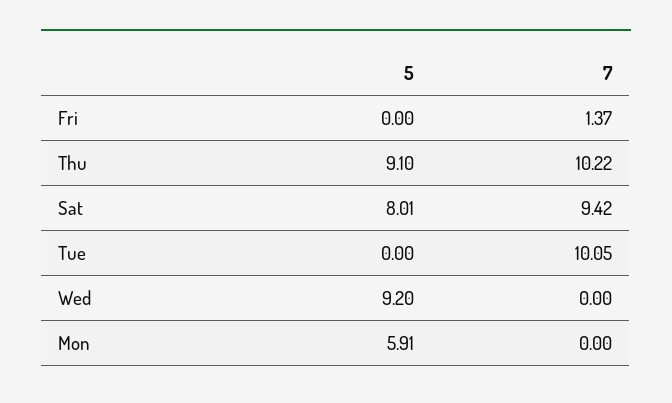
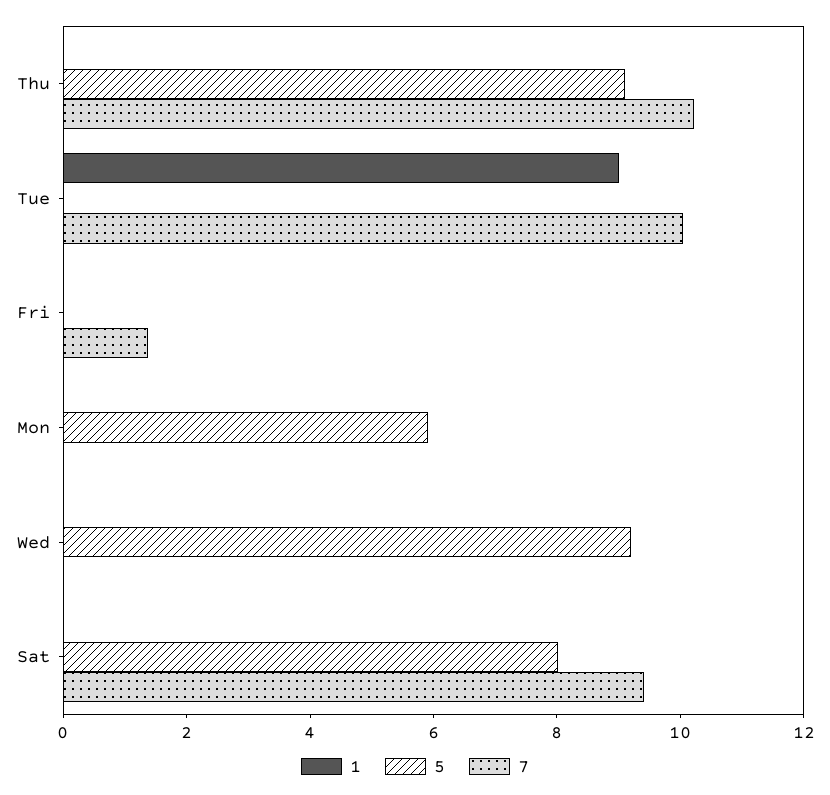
  {
    "5": {
      "Fri": 0,
      "Thu": 9.1,
      "Sat": 8.01,
      "Tue": 0,
      "Wed": 9.2,
      "Mon": 5.91
    },
    "7": {
      "Fri": 1.37,
      "Thu": 10.22,
      "Sat": 9.42,
      "Tue": 10.05,
      "Wed": 0,
      "Mon": 0
-   }
+   },
+   "1": {
+     "Thu": 0,
+     "Tue": 9,
+     "Fri": 0,
+     "Mon": 0,
+     "Wed": 0,
+     "Sat": 0
+   }
  }

